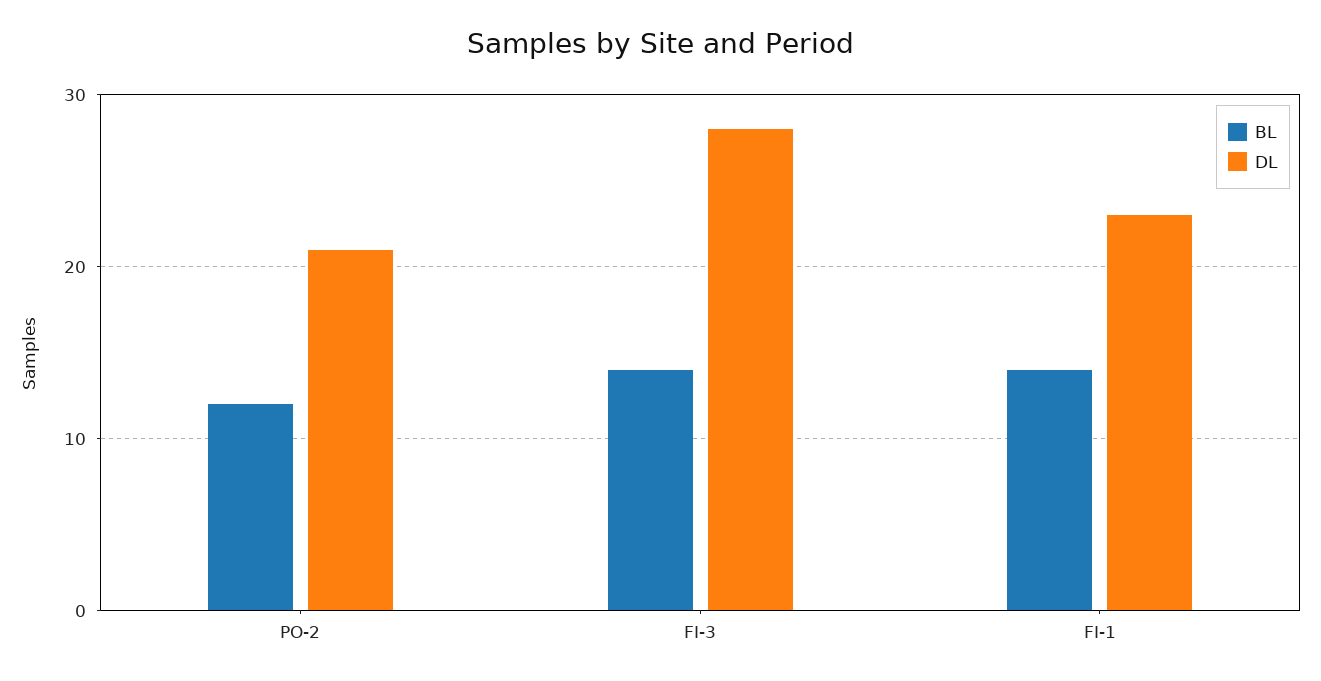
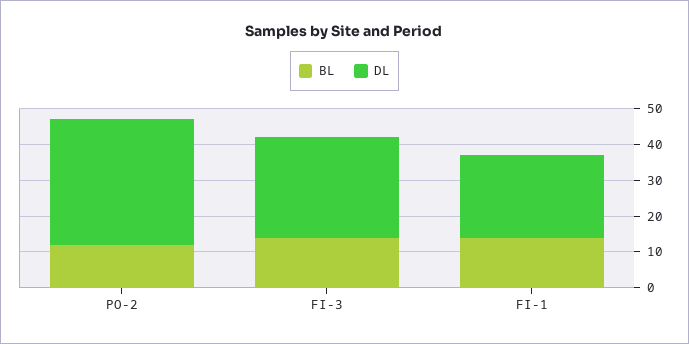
  {
    "BL": {
      "PO-2": 12,
      "FI-3": 14,
      "FI-1": 14
    },
    "DL": {
-     "PO-2": 21,
+     "PO-2": 35,
      "FI-3": 28,
      "FI-1": 23
    }
  }

